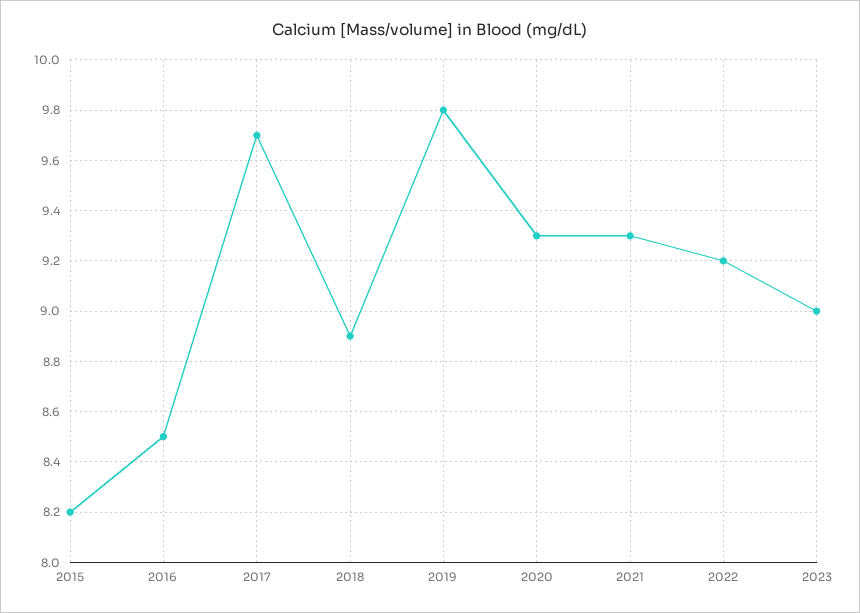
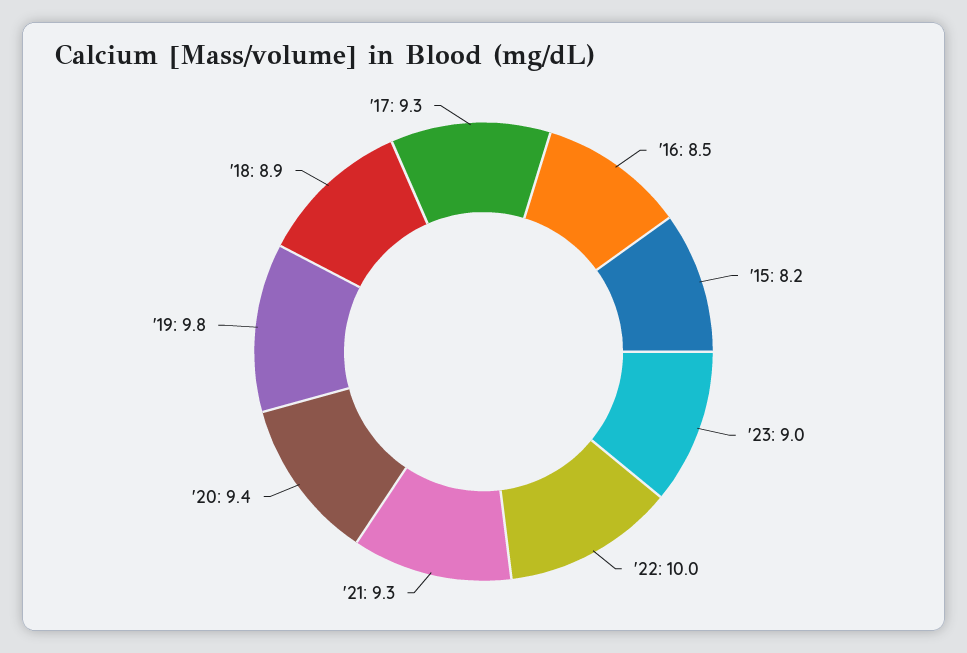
  {
    "2015": 8.2,
    "2016": 8.5,
-   "2017": 9.7,
+   "2017": 9.3,
    "2018": 8.9,
    "2019": 9.8,
-   "2020": 9.3,
+   "2020": 9.4,
    "2021": 9.3,
-   "2022": 9.2,
+   "2022": 10,
    "2023": 9
  }

